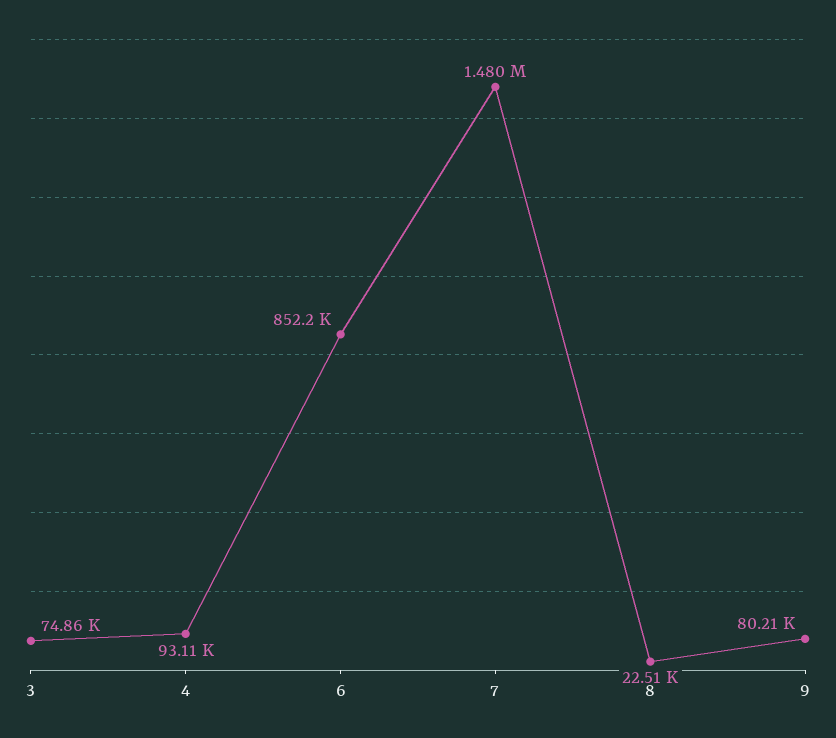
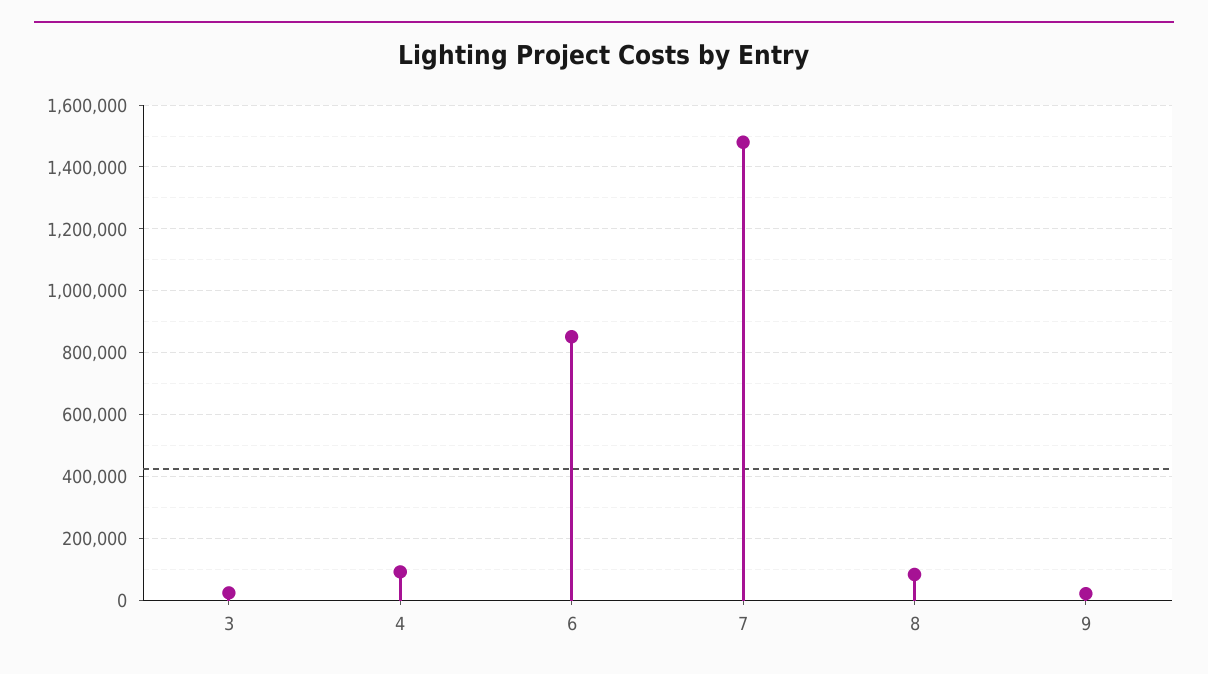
  {
-   "3": 74860,
+   "3": 20000,
    "4": 93110,
    "6": 852200,
    "7": 1480000,
-   "8": 22510,
+   "8": 80000,
-   "9": 80210
+   "9": 20000
  }

